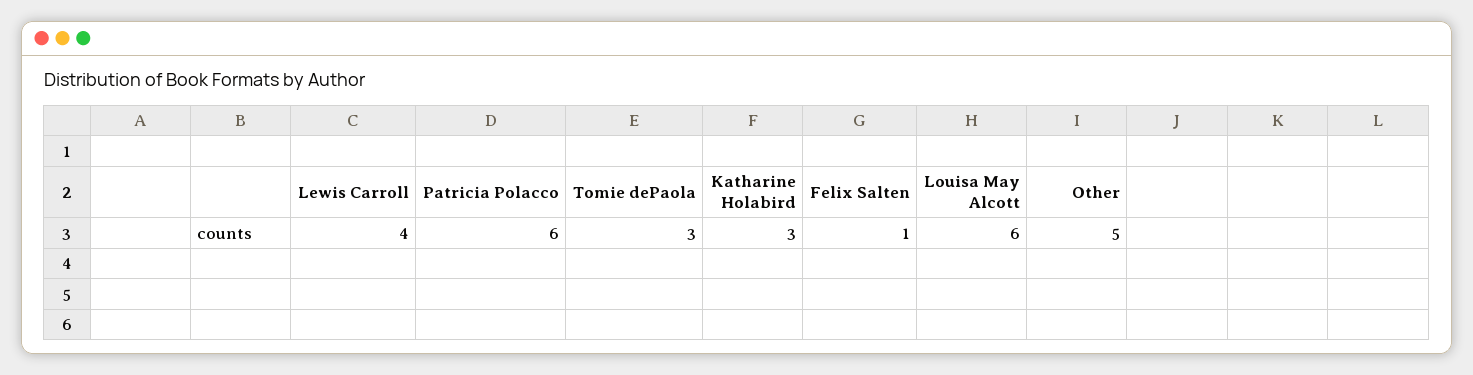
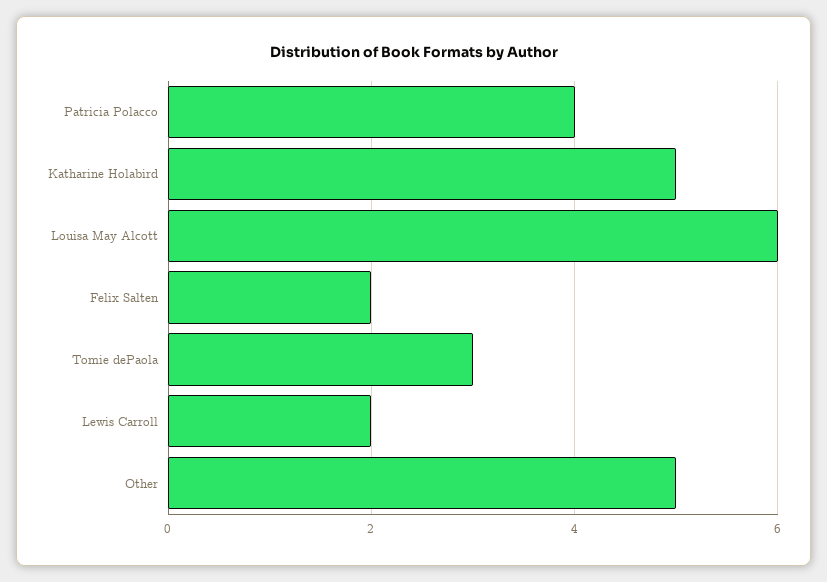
  {
-   "Lewis Carroll": 4,
+   "Lewis Carroll": 2,
-   "Patricia Polacco": 6,
+   "Patricia Polacco": 4,
    "Tomie dePaola": 3,
-   "Katharine Holabird": 3,
+   "Katharine Holabird": 5,
-   "Felix Salten": 1,
+   "Felix Salten": 2,
    "Louisa May Alcott": 6,
    "Other": 5
  }

